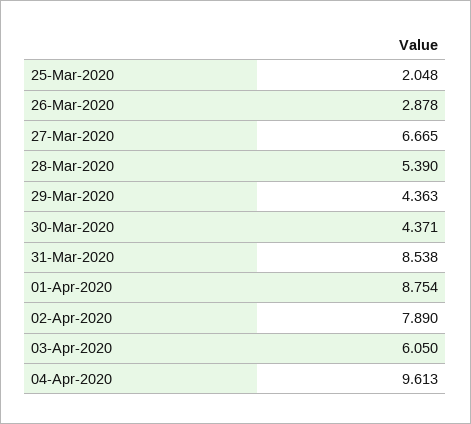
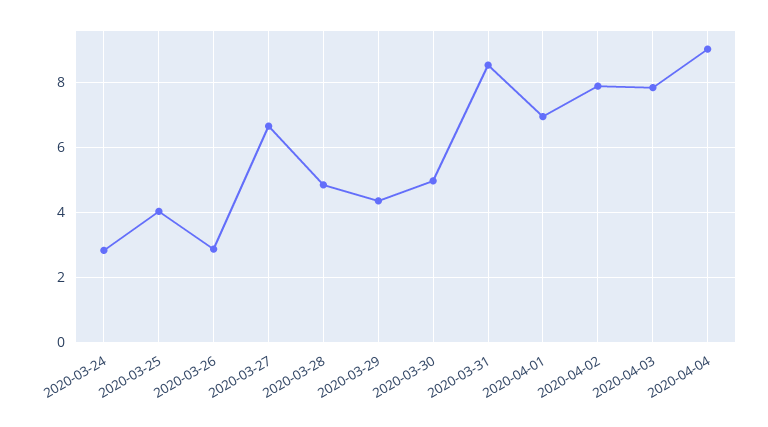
  {
-   "25-Mar-2020": 2.048,
+   "25-Mar-2020": 4,
    "26-Mar-2020": 2.878,
    "27-Mar-2020": 6.665,
-   "28-Mar-2020": 5.39,
+   "28-Mar-2020": 4.8,
    "29-Mar-2020": 4.363,
-   "30-Mar-2020": 4.371,
+   "30-Mar-2020": 5,
    "31-Mar-2020": 8.538,
-   "01-Apr-2020": 8.754,
+   "01-Apr-2020": 7,
    "02-Apr-2020": 7.89,
-   "03-Apr-2020": 6.05,
+   "03-Apr-2020": 7.8,
-   "04-Apr-2020": 9.613
+   "04-Apr-2020": 9,
+   "2020-03-24": 2.8
  }

